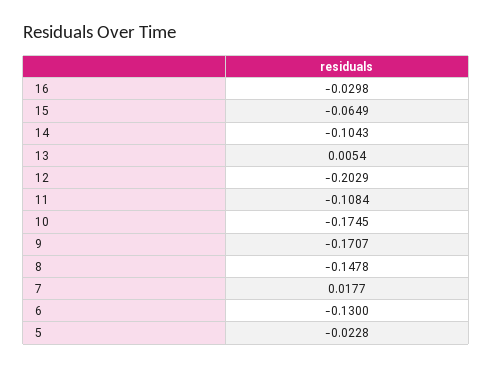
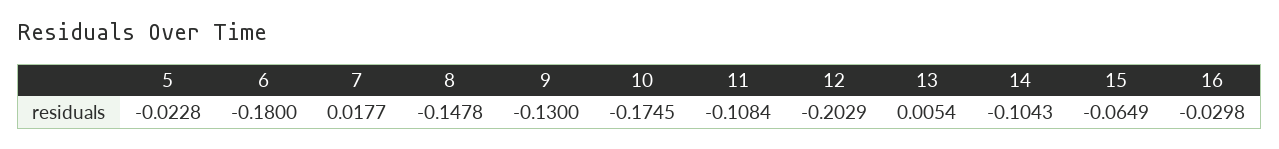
  {
    "16": -0.0298,
    "15": -0.0649,
    "14": -0.1043,
    "13": 0.0054,
    "12": -0.2029,
    "11": -0.1084,
    "10": -0.1745,
-   "9": -0.1707,
+   "9": -0.13,
    "8": -0.1478,
    "7": 0.0177,
-   "6": -0.13,
+   "6": -0.18,
    "5": -0.0228
  }

